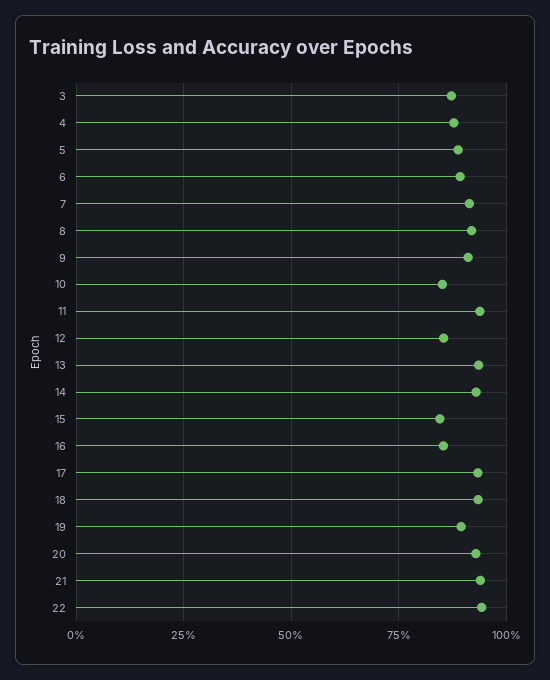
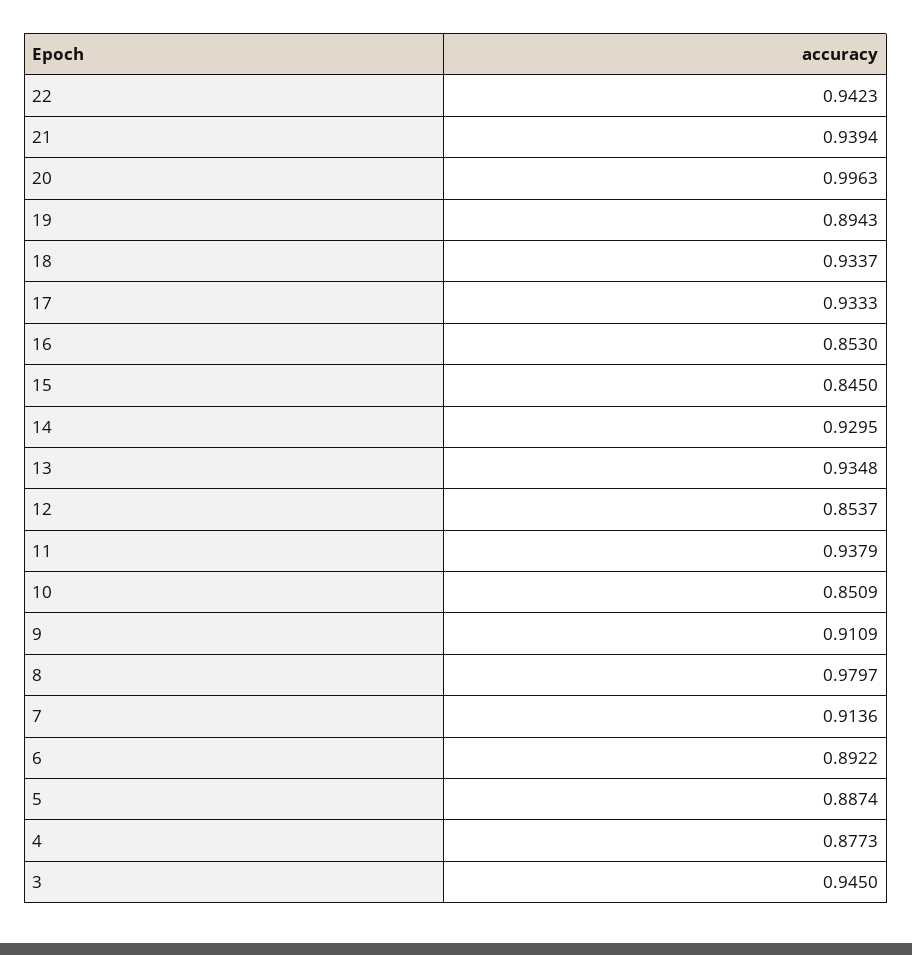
  {
-   "3": 0.875,
+   "3": 0.945,
    "4": 0.8773,
    "5": 0.8874,
    "6": 0.8922,
    "7": 0.9136,
-   "8": 0.925,
+   "8": 0.9797,
    "9": 0.9109,
    "10": 0.8509,
    "11": 0.9379,
    "12": 0.8537,
    "13": 0.9348,
    "14": 0.9295,
    "15": 0.845,
    "16": 0.853,
    "17": 0.9333,
    "18": 0.9337,
    "19": 0.8943,
-   "20": 0.925,
+   "20": 0.9963,
    "21": 0.9394,
    "22": 0.9423
  }

